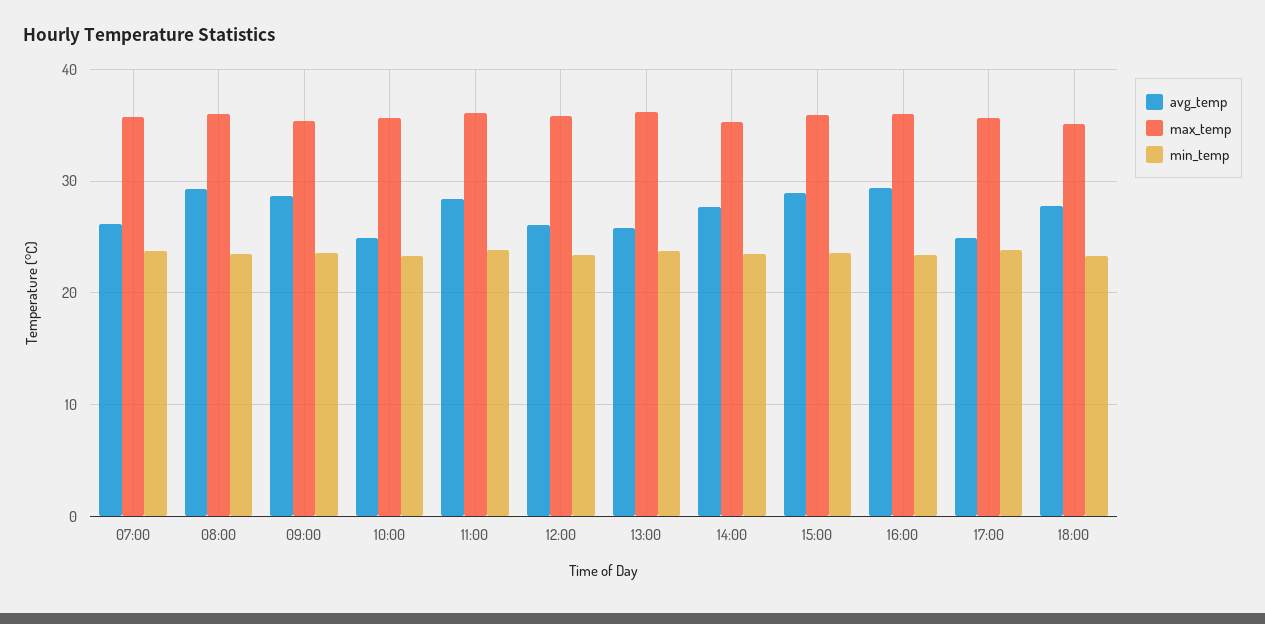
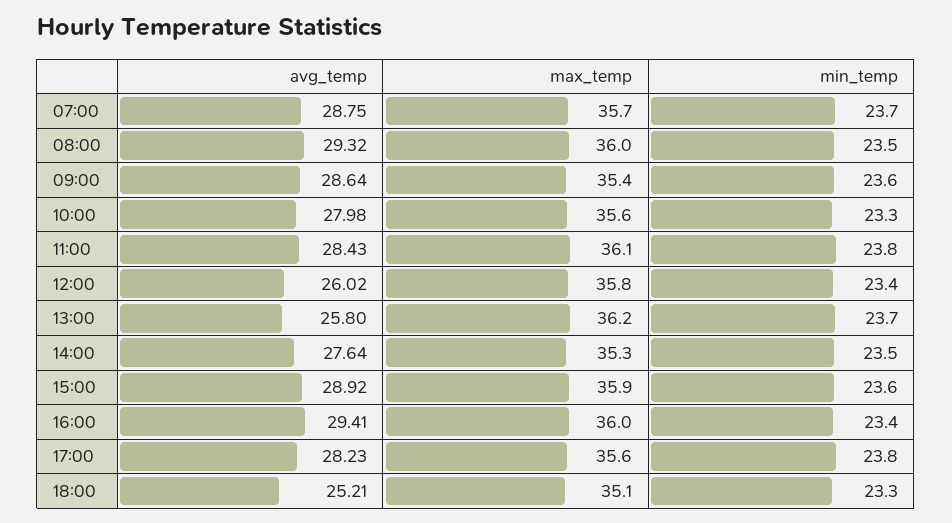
  {
    "avg_temp": {
-     "07:00": 26,
+     "07:00": 28.75,
      "08:00": 29.32,
      "09:00": 28.64,
-     "10:00": 25,
+     "10:00": 27.98,
      "11:00": 28.43,
      "12:00": 26.02,
      "13:00": 25.8,
      "14:00": 27.64,
      "15:00": 28.92,
      "16:00": 29.41,
-     "17:00": 25,
+     "17:00": 28.23,
-     "18:00": 28
+     "18:00": 25.21
    },
    "max_temp": {
      "07:00": 35.7,
      "08:00": 36,
      "09:00": 35.4,
      "10:00": 35.6,
      "11:00": 36.1,
      "12:00": 35.8,
      "13:00": 36.2,
      "14:00": 35.3,
      "15:00": 35.9,
      "16:00": 36,
      "17:00": 35.6,
      "18:00": 35.1
    },
    "min_temp": {
      "07:00": 23.7,
      "08:00": 23.5,
      "09:00": 23.6,
      "10:00": 23.3,
      "11:00": 23.8,
      "12:00": 23.4,
      "13:00": 23.7,
      "14:00": 23.5,
      "15:00": 23.6,
      "16:00": 23.4,
      "17:00": 23.8,
      "18:00": 23.3
    }
  }

